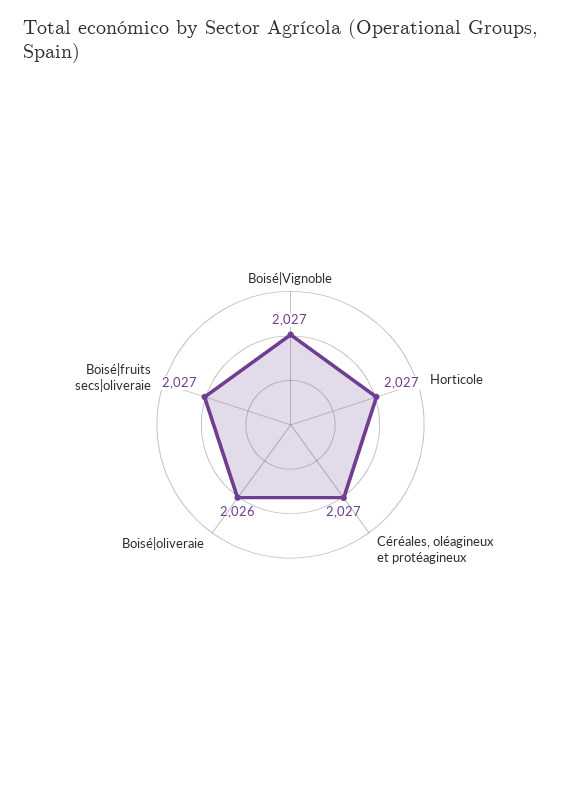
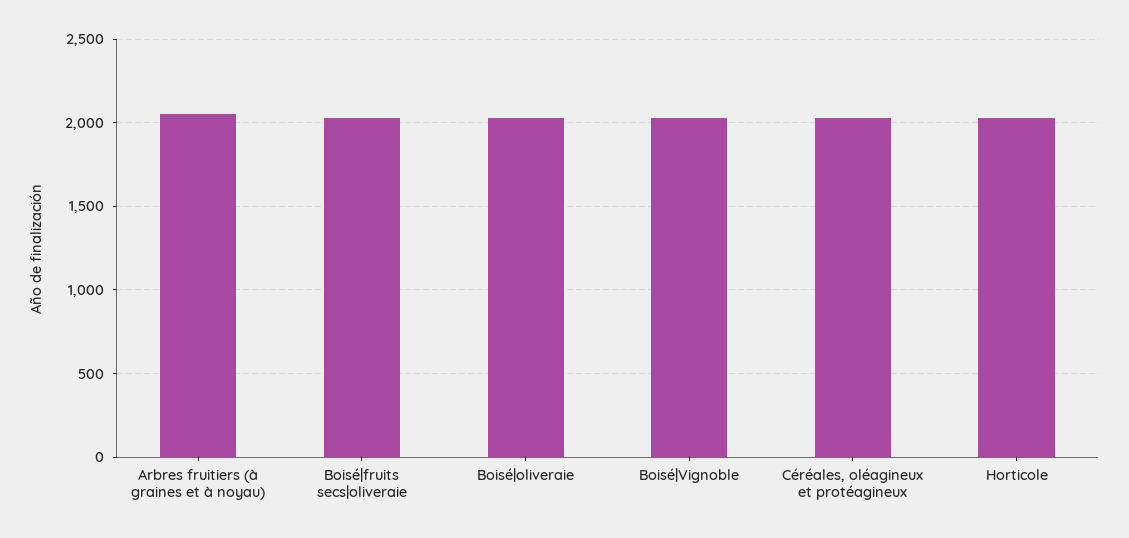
  {
    "Boisé|Vignoble": 2027,
    "Horticole": 2027,
    "Céréales, oléagineux et protéagineux": 2027,
    "Boisé|oliveraie": 2026,
-   "Boisé|fruits secs|oliveraie": 2027
+   "Boisé|fruits secs|oliveraie": 2027,
+   "Arbres fruitiers (à graines et à noyau)": 2050
  }

